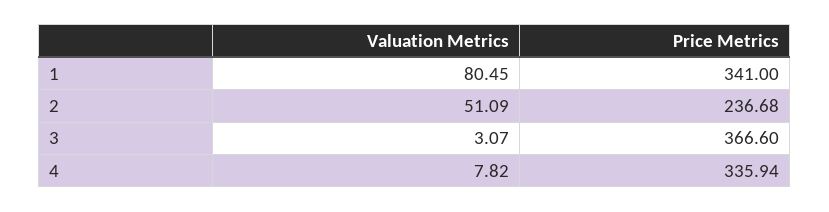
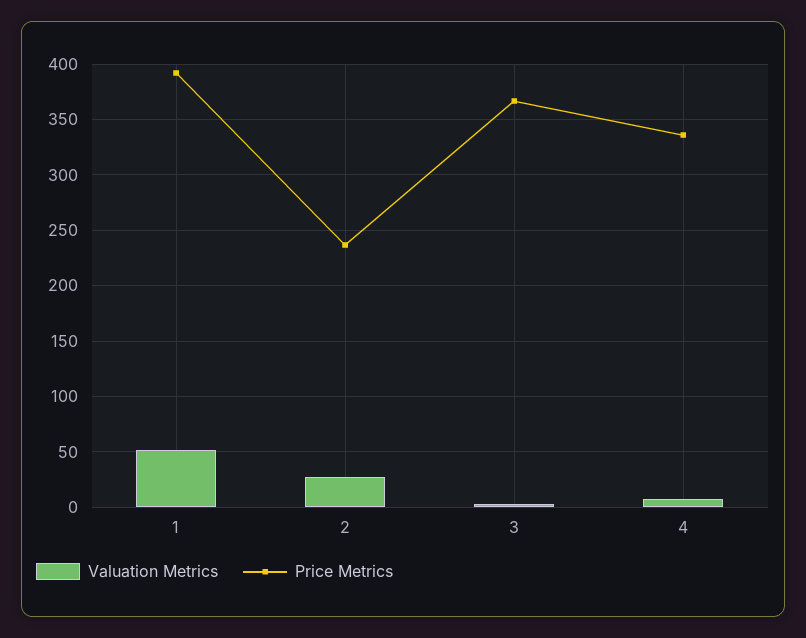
  {
    "Valuation Metrics": {
-     "1": 80.45,
+     "1": 50,
-     "2": 51.09,
+     "2": 30,
      "3": 3.07,
      "4": 7.82
    },
    "Price Metrics": {
-     "1": 341,
+     "1": 390,
      "2": 236.68,
      "3": 366.6,
      "4": 335.94
    }
  }

